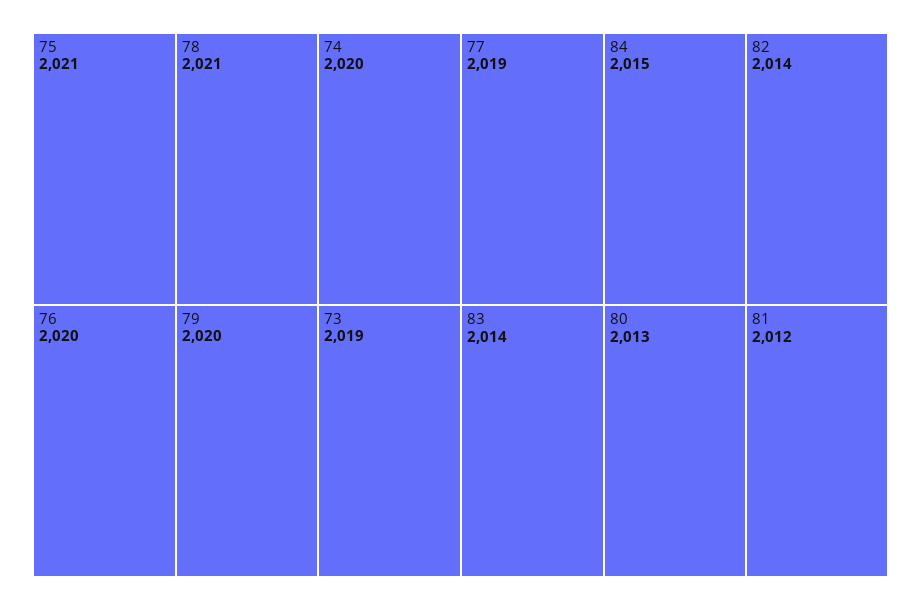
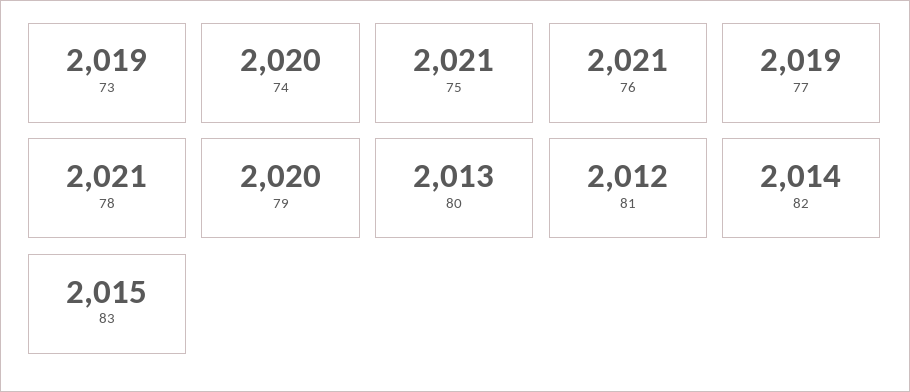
  {
    "75": 2021,
    "78": 2021,
    "74": 2020,
-   "76": 2020,
+   "76": 2021,
    "79": 2020,
    "73": 2019,
    "77": 2019,
-   "84": 2015,
    "82": 2014,
-   "83": 2014,
+   "83": 2015,
    "80": 2013,
    "81": 2012
  }

